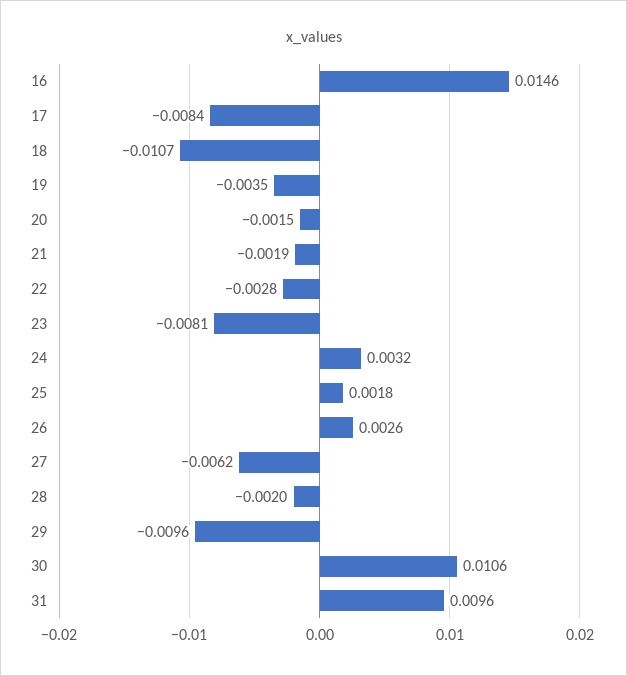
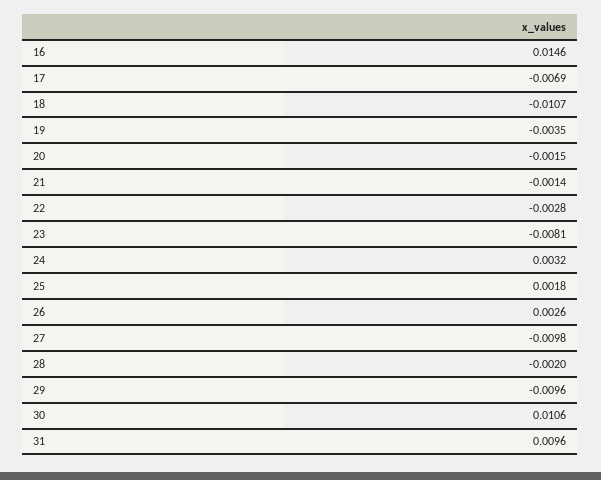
  {
    "16": 0.0146,
-   "17": -0.0084,
+   "17": -0.0069,
    "18": -0.0107,
    "19": -0.0035,
    "20": -0.0015,
-   "21": -0.0019,
+   "21": -0.0014,
    "22": -0.0028,
    "23": -0.0081,
    "24": 0.0032,
    "25": 0.0018,
    "26": 0.0026,
-   "27": -0.0062,
+   "27": -0.0098,
    "28": -0.002,
    "29": -0.0096,
    "30": 0.0106,
    "31": 0.0096
  }

